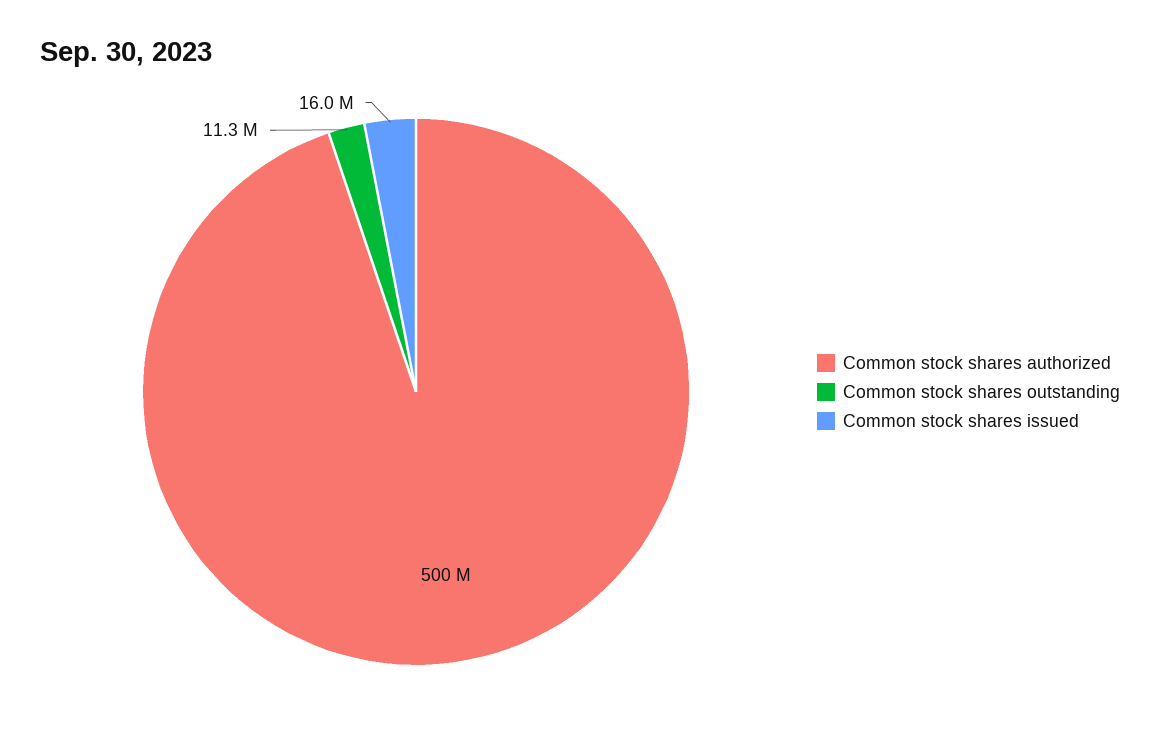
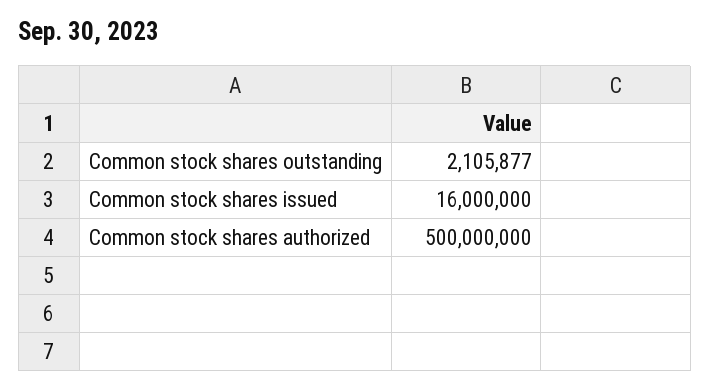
  {
    "Common stock shares authorized": 500000000,
-   "Common stock shares outstanding": 11300000,
+   "Common stock shares outstanding": 2105877,
    "Common stock shares issued": 16000000
  }

